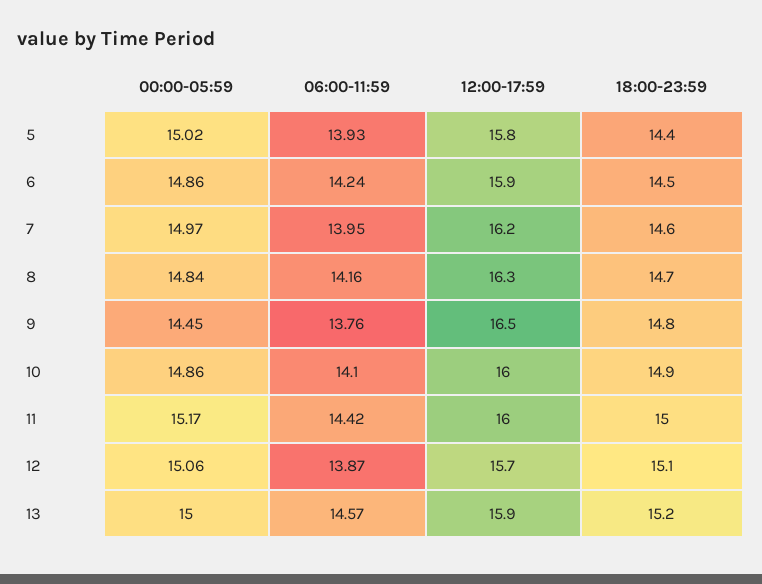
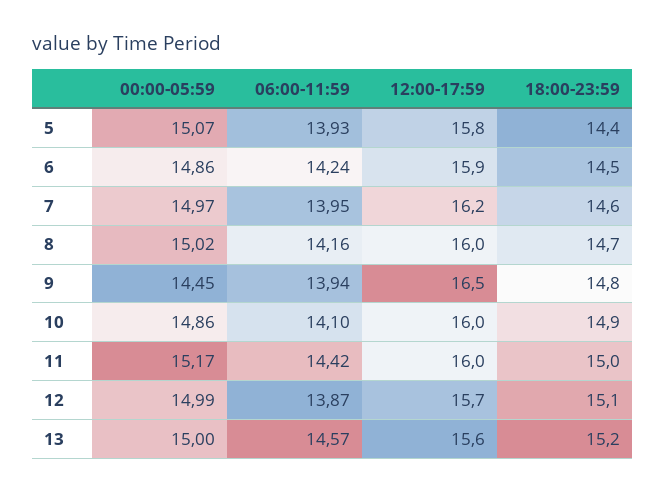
  {
    "00:00-05:59": {
-     "5": 15.02,
+     "5": 15.07,
      "6": 14.86,
      "7": 14.97,
-     "8": 14.84,
+     "8": 15.02,
      "9": 14.45,
      "10": 14.86,
      "11": 15.17,
-     "12": 15.06,
+     "12": 14.99,
      "13": 15
    },
    "06:00-11:59": {
      "5": 13.93,
      "6": 14.24,
      "7": 13.95,
      "8": 14.16,
-     "9": 13.76,
+     "9": 13.94,
      "10": 14.1,
      "11": 14.42,
      "12": 13.87,
      "13": 14.57
    },
    "12:00-17:59": {
      "5": 15.8,
      "6": 15.9,
      "7": 16.2,
-     "8": 16.3,
+     "8": 16,
      "9": 16.5,
      "10": 16,
      "11": 16,
      "12": 15.7,
-     "13": 15.9
+     "13": 15.6
    },
    "18:00-23:59": {
      "5": 14.4,
      "6": 14.5,
      "7": 14.6,
      "8": 14.7,
      "9": 14.8,
      "10": 14.9,
      "11": 15,
      "12": 15.1,
      "13": 15.2
    }
  }

